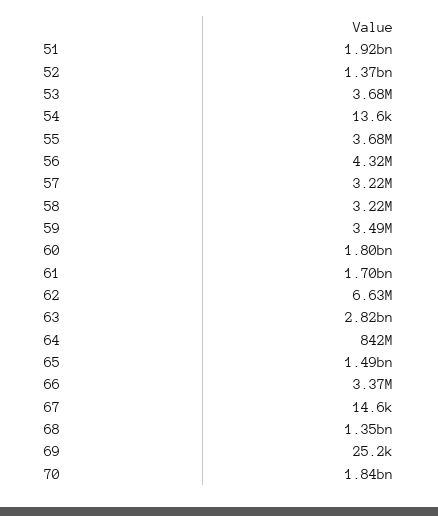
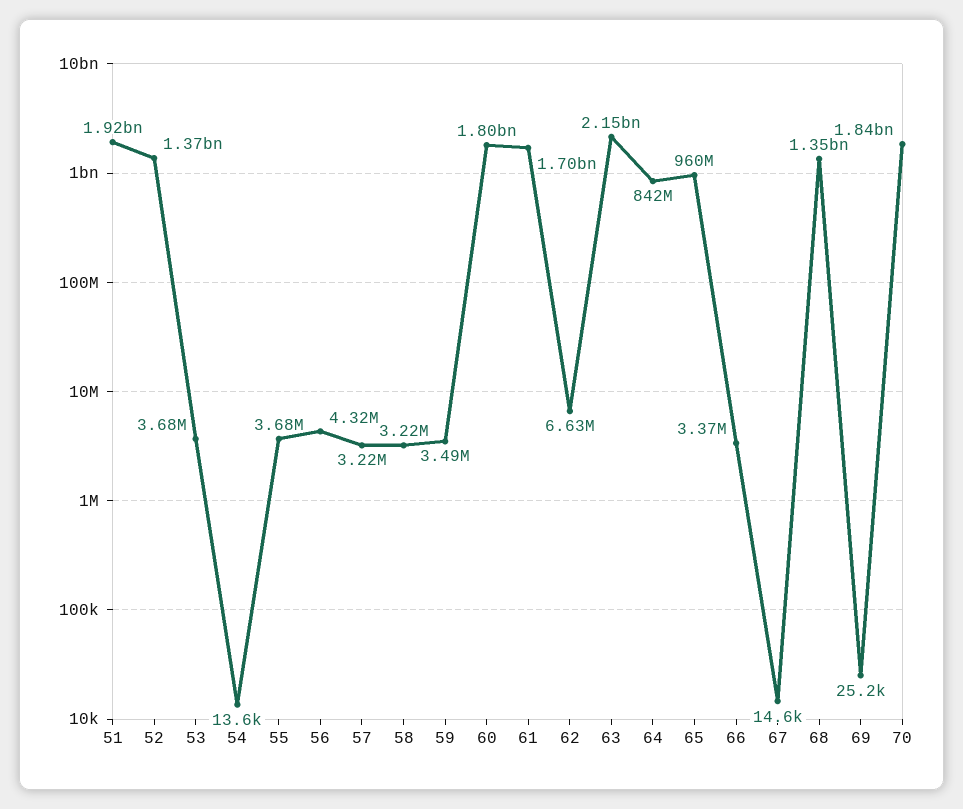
  {
    "51": 1920000000,
    "52": 1370000000,
    "53": 3680000,
    "54": 13600,
    "55": 3680000,
    "56": 4320000,
    "57": 3220000,
    "58": 3220000,
    "59": 3490000,
    "60": 1800000000,
    "61": 1700000000,
    "62": 6630000,
-   "63": 2820000000,
+   "63": 2150000000,
    "64": 842000000,
-   "65": 1490000000,
+   "65": 960000000,
    "66": 3370000,
    "67": 14600,
    "68": 1350000000,
    "69": 25200,
    "70": 1840000000
  }

